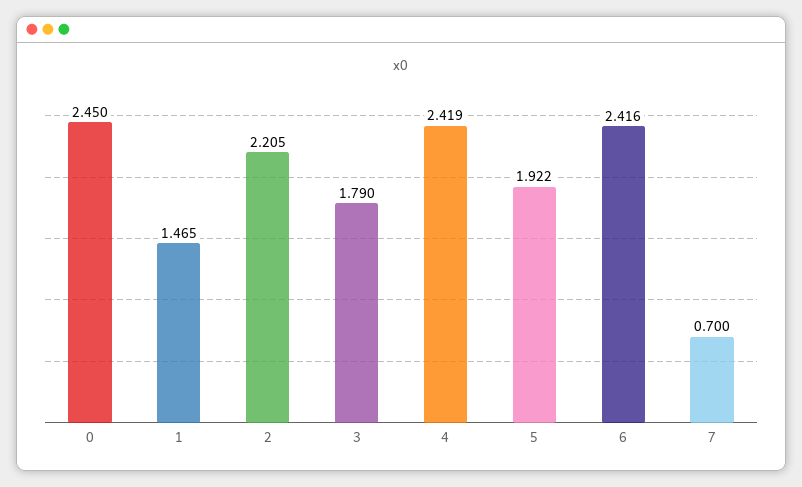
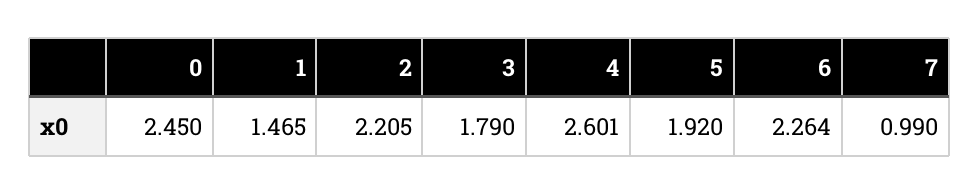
  {
    "0": 2.45,
    "1": 1.465,
    "2": 2.205,
    "3": 1.79,
-   "4": 2.419,
+   "4": 2.601,
-   "5": 1.922,
+   "5": 1.92,
-   "6": 2.416,
+   "6": 2.264,
-   "7": 0.7
+   "7": 0.99
  }

